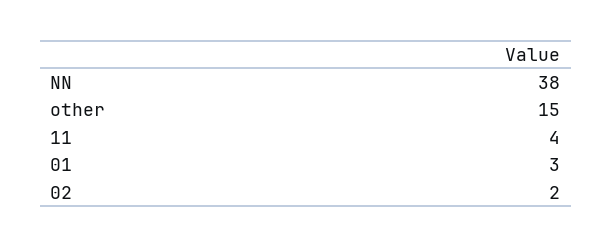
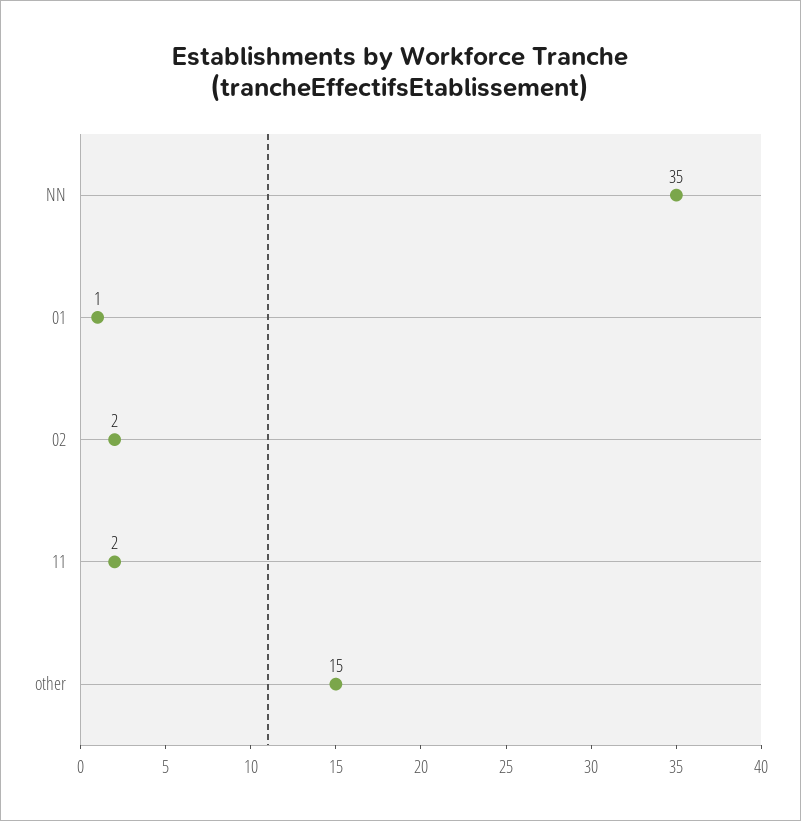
  {
-   "NN": 38,
+   "NN": 35,
    "other": 15,
-   "11": 4,
+   "11": 2,
-   "01": 3,
+   "01": 1,
    "02": 2
  }

